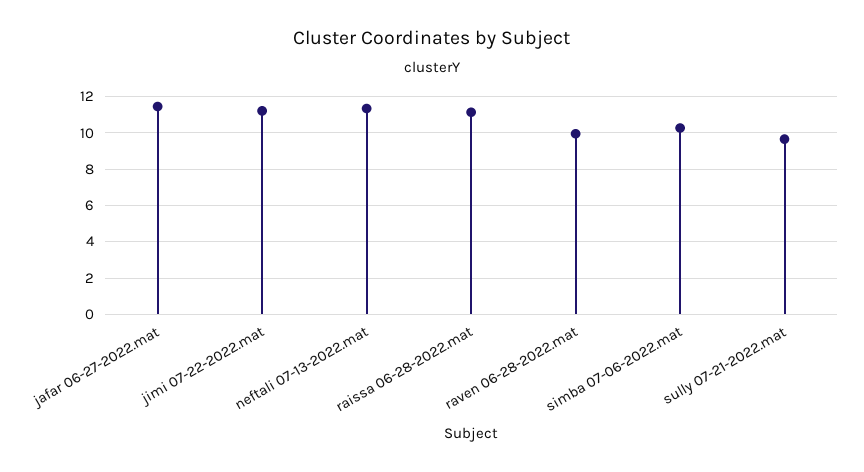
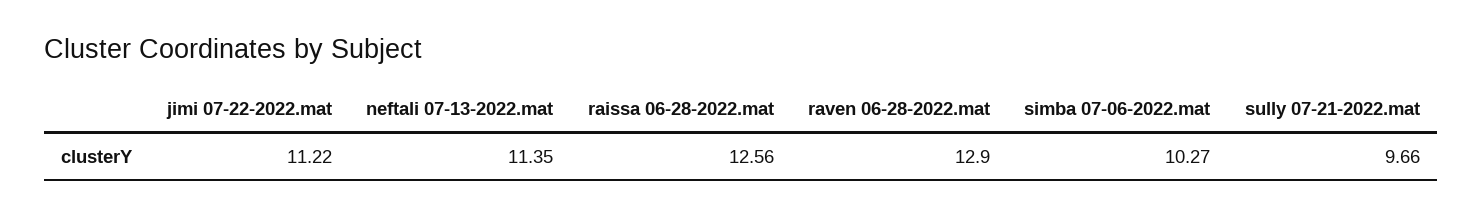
  {
-   "jafar 06-27-2022.mat": 11.5,
    "jimi 07-22-2022.mat": 11.22,
    "neftali 07-13-2022.mat": 11.35,
-   "raissa 06-28-2022.mat": 11,
+   "raissa 06-28-2022.mat": 12.56,
-   "raven 06-28-2022.mat": 10,
+   "raven 06-28-2022.mat": 12.9,
    "simba 07-06-2022.mat": 10.27,
    "sully 07-21-2022.mat": 9.66
  }

